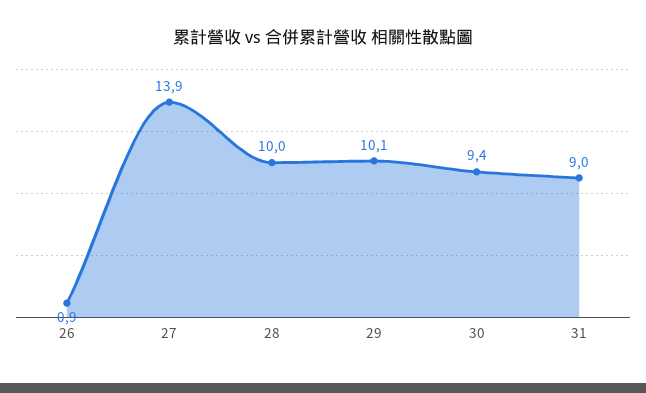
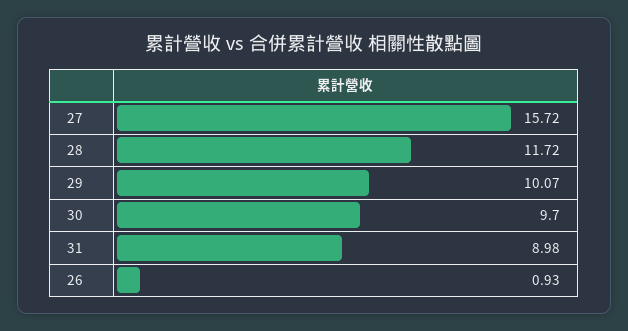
  {
    "26": 0.93,
-   "27": 13.9,
+   "27": 15.72,
-   "28": 10,
+   "28": 11.72,
    "29": 10.07,
-   "30": 9.4,
+   "30": 9.7,
    "31": 8.98
  }

